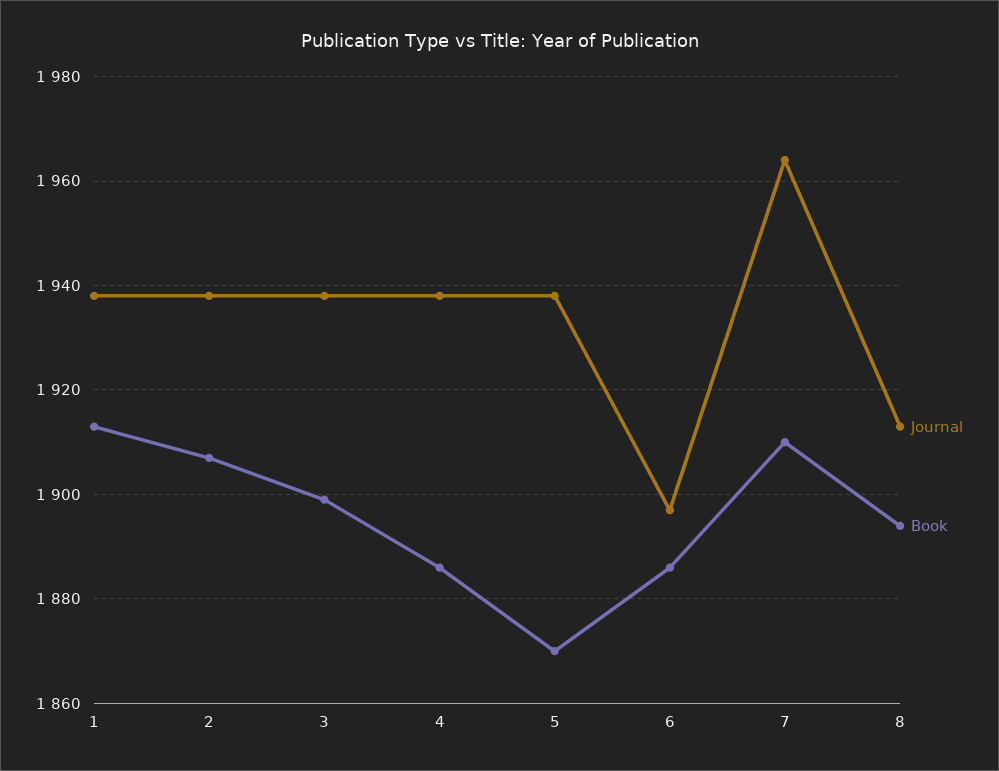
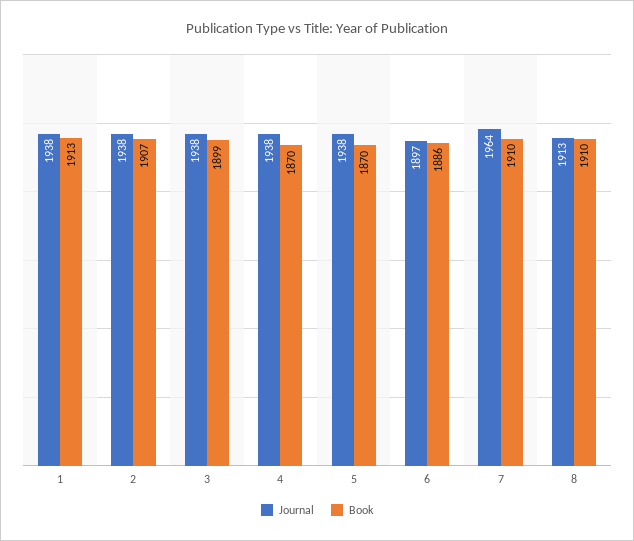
  {
    "Journal": {
      "1": 1938,
      "2": 1938,
      "3": 1938,
      "4": 1938,
      "5": 1938,
      "6": 1897,
      "7": 1964,
      "8": 1913
    },
    "Book": {
      "1": 1913,
      "2": 1907,
      "3": 1899,
-     "4": 1885,
+     "4": 1870,
      "5": 1870,
      "6": 1886,
      "7": 1910,
-     "8": 1895
+     "8": 1910
    }
  }

